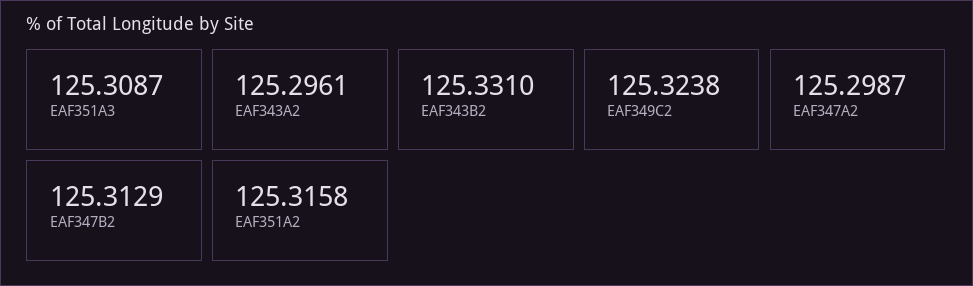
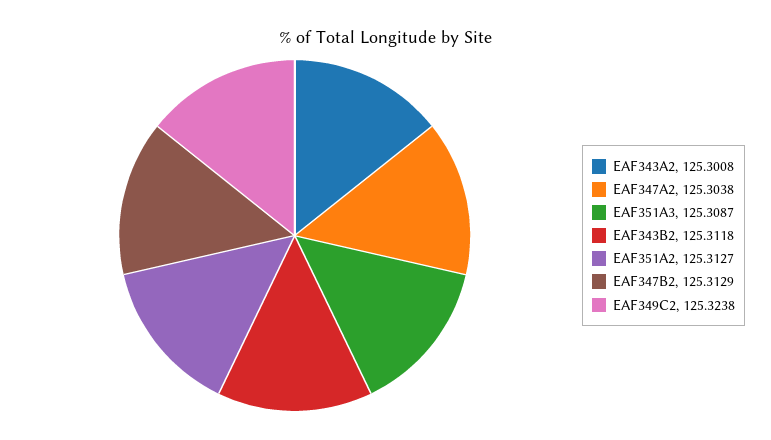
  {
    "EAF351A3": 125.3087,
-   "EAF343A2": 125.2961,
+   "EAF343A2": 125.3008,
-   "EAF343B2": 125.331,
+   "EAF343B2": 125.3118,
    "EAF349C2": 125.3238,
-   "EAF347A2": 125.2987,
+   "EAF347A2": 125.3038,
    "EAF347B2": 125.3129,
-   "EAF351A2": 125.3158
+   "EAF351A2": 125.3127
  }

